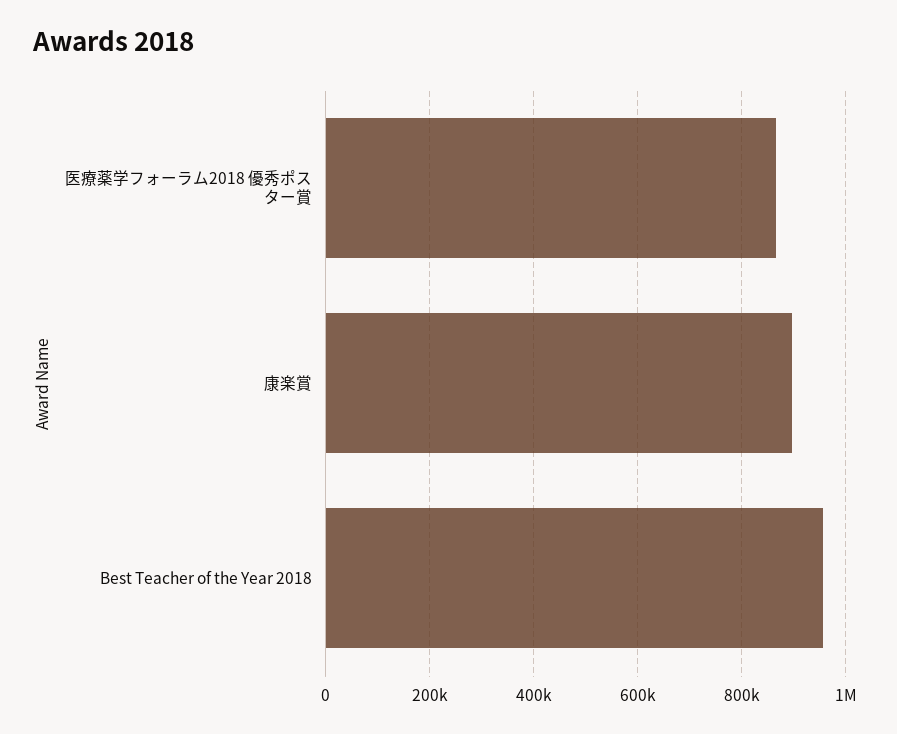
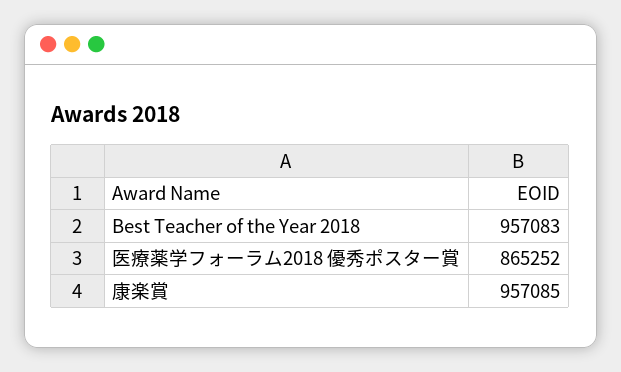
  {
    "医療薬学フォーラム2018 優秀ポスター賞": 865252,
-   "康楽賞": 900000,
+   "康楽賞": 957085,
    "Best Teacher of the Year 2018": 957083
  }

